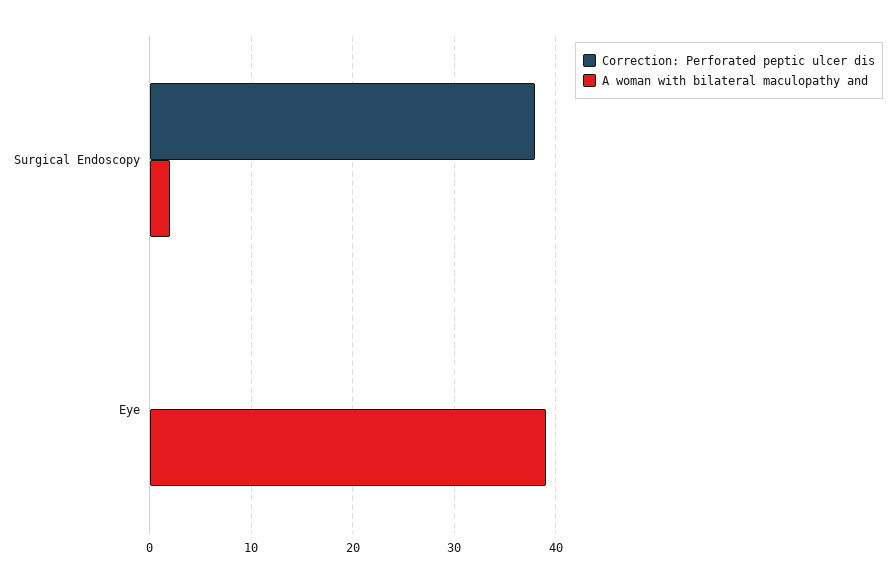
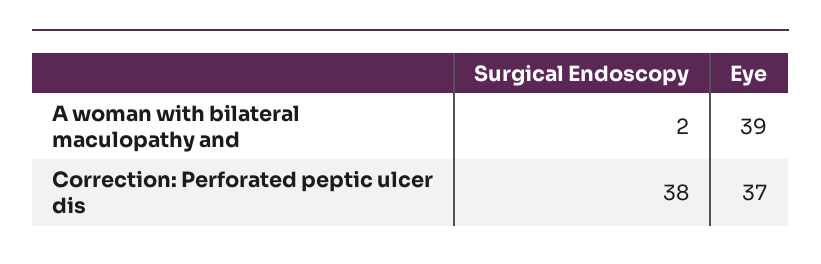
  {
    "Correction: Perforated peptic ulcer dis": {
      "Surgical Endoscopy": 38,
-     "Eye": 0
+     "Eye": 37
    },
    "A woman with bilateral maculopathy and": {
      "Surgical Endoscopy": 2,
      "Eye": 39
    }
  }

